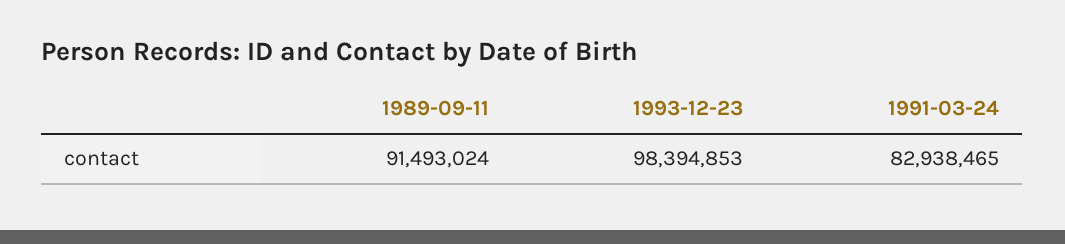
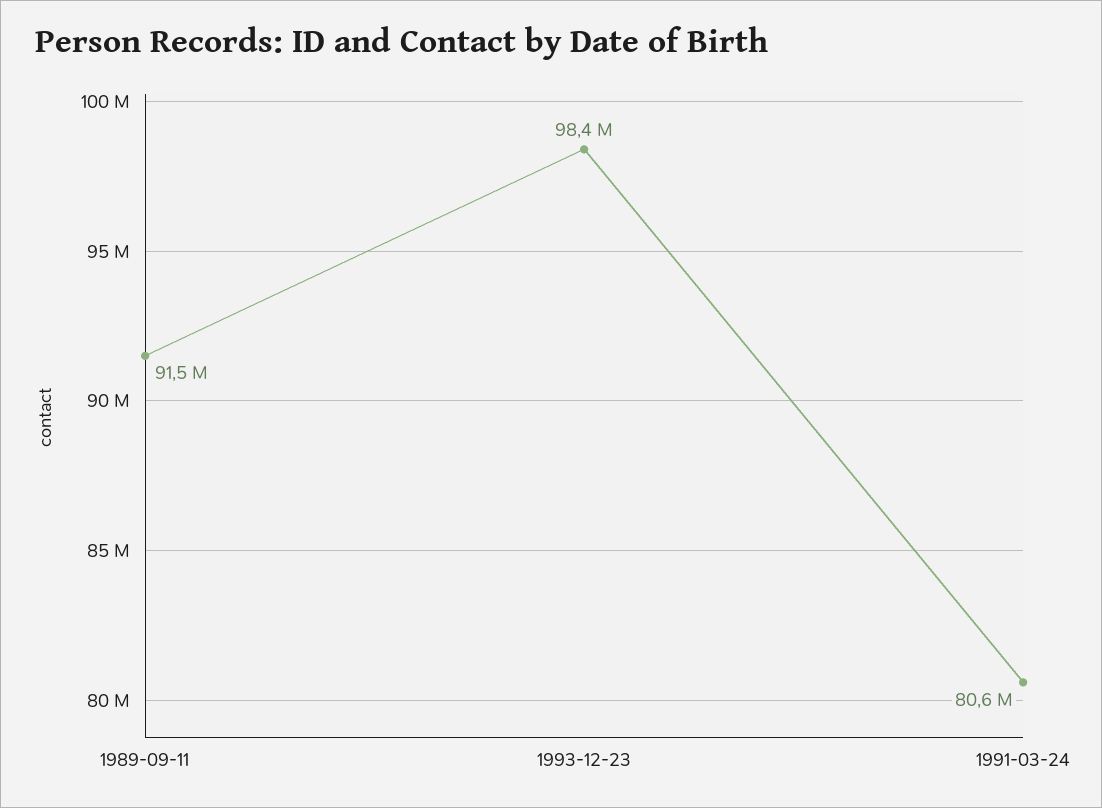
  {
    "1989-09-11": 91493024,
    "1993-12-23": 98394853,
-   "1991-03-24": 82938465
+   "1991-03-24": 80600000
  }

